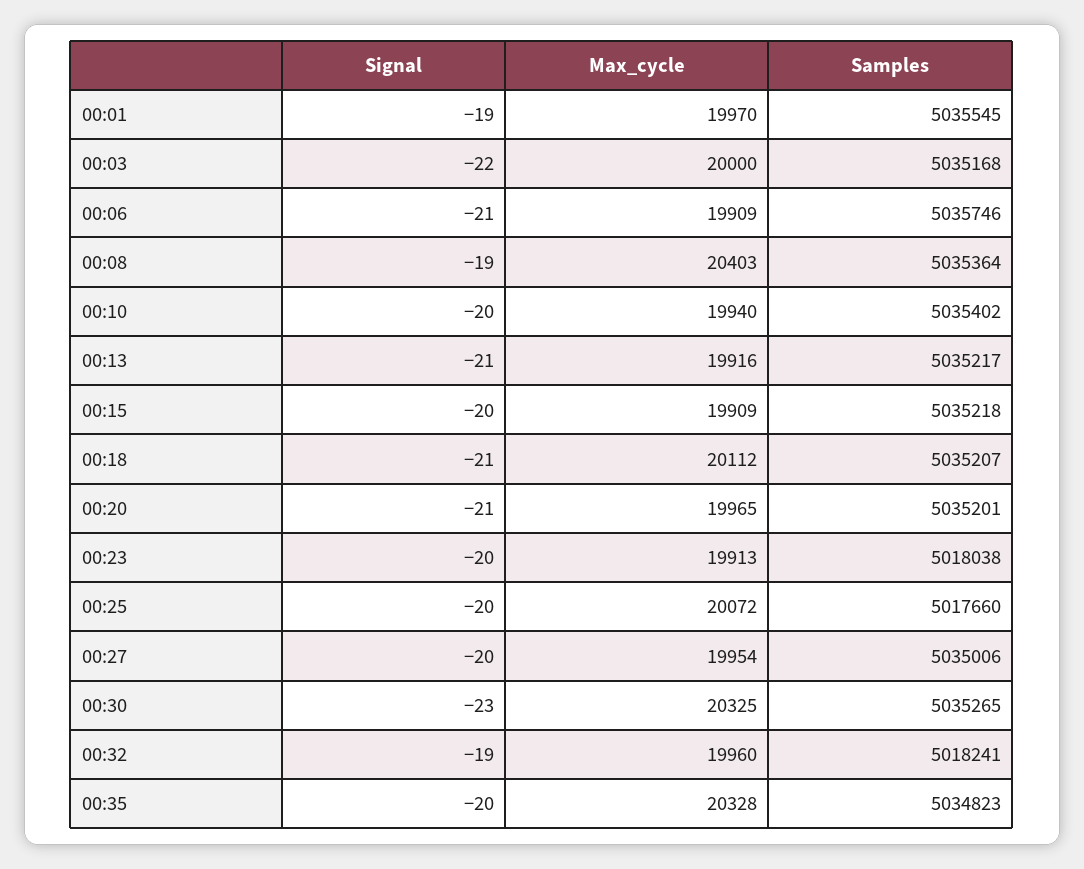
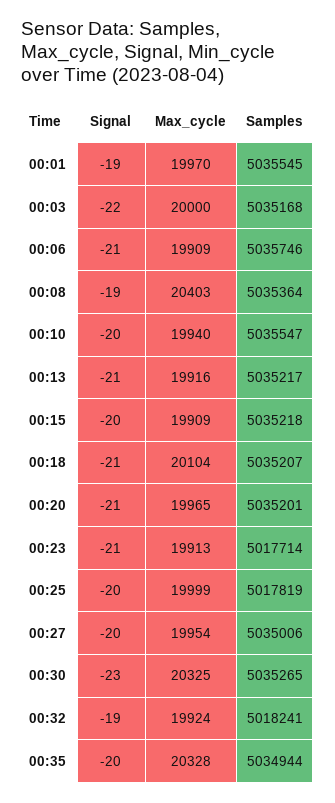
  {
    "Signal": {
      "00:01": -19,
      "00:03": -22,
      "00:06": -21,
      "00:08": -19,
      "00:10": -20,
      "00:13": -21,
      "00:15": -20,
      "00:18": -21,
      "00:20": -21,
-     "00:23": -20,
+     "00:23": -21,
      "00:25": -20,
      "00:27": -20,
      "00:30": -23,
      "00:32": -19,
      "00:35": -20
    },
    "Max_cycle": {
      "00:01": 19970,
      "00:03": 20000,
      "00:06": 19909,
      "00:08": 20403,
      "00:10": 19940,
      "00:13": 19916,
      "00:15": 19909,
-     "00:18": 20112,
+     "00:18": 20104,
      "00:20": 19965,
      "00:23": 19913,
-     "00:25": 20072,
+     "00:25": 19999,
      "00:27": 19954,
      "00:30": 20325,
-     "00:32": 19960,
+     "00:32": 19924,
      "00:35": 20328
    },
    "Samples": {
      "00:01": 5035545,
      "00:03": 5035168,
      "00:06": 5035746,
      "00:08": 5035364,
-     "00:10": 5035402,
+     "00:10": 5035547,
      "00:13": 5035217,
      "00:15": 5035218,
      "00:18": 5035207,
      "00:20": 5035201,
-     "00:23": 5018038,
+     "00:23": 5017714,
-     "00:25": 5017660,
+     "00:25": 5017819,
      "00:27": 5035006,
      "00:30": 5035265,
      "00:32": 5018241,
-     "00:35": 5034823
+     "00:35": 5034944
    }
  }

